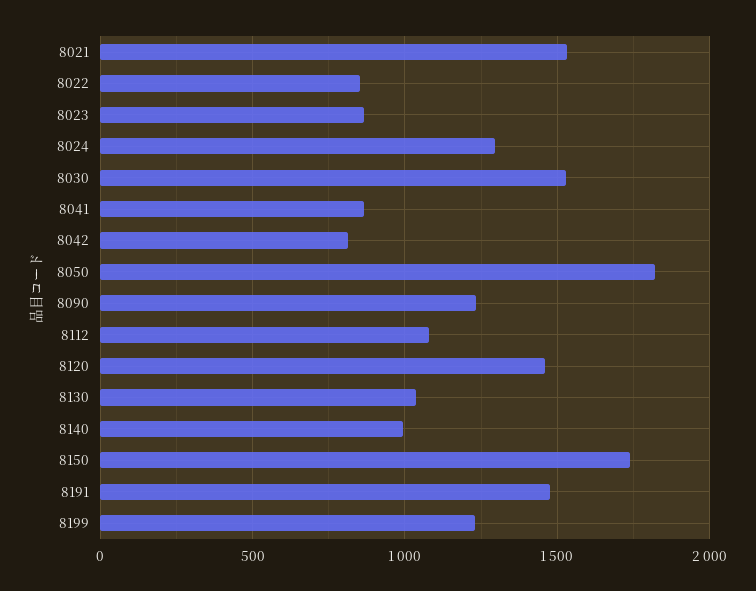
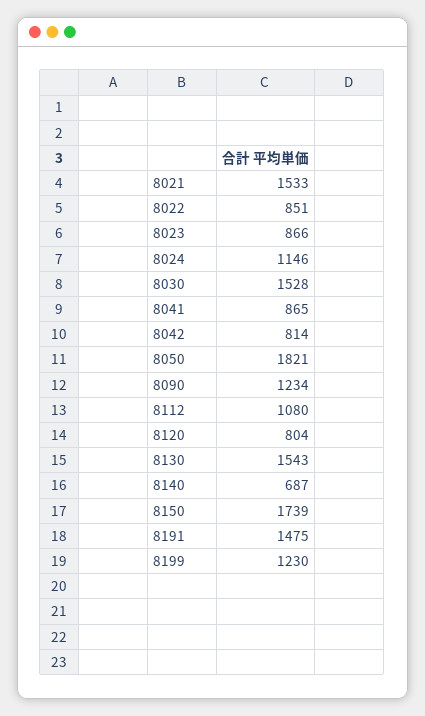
  {
    "8021": 1533,
    "8022": 851,
    "8023": 866,
-   "8024": 1300,
+   "8024": 1146,
    "8030": 1528,
    "8041": 865,
    "8042": 814,
    "8050": 1821,
    "8090": 1234,
    "8112": 1080,
-   "8120": 1450,
+   "8120": 804,
-   "8130": 1050,
+   "8130": 1543,
-   "8140": 1000,
+   "8140": 687,
    "8150": 1739,
    "8191": 1475,
    "8199": 1230
  }

